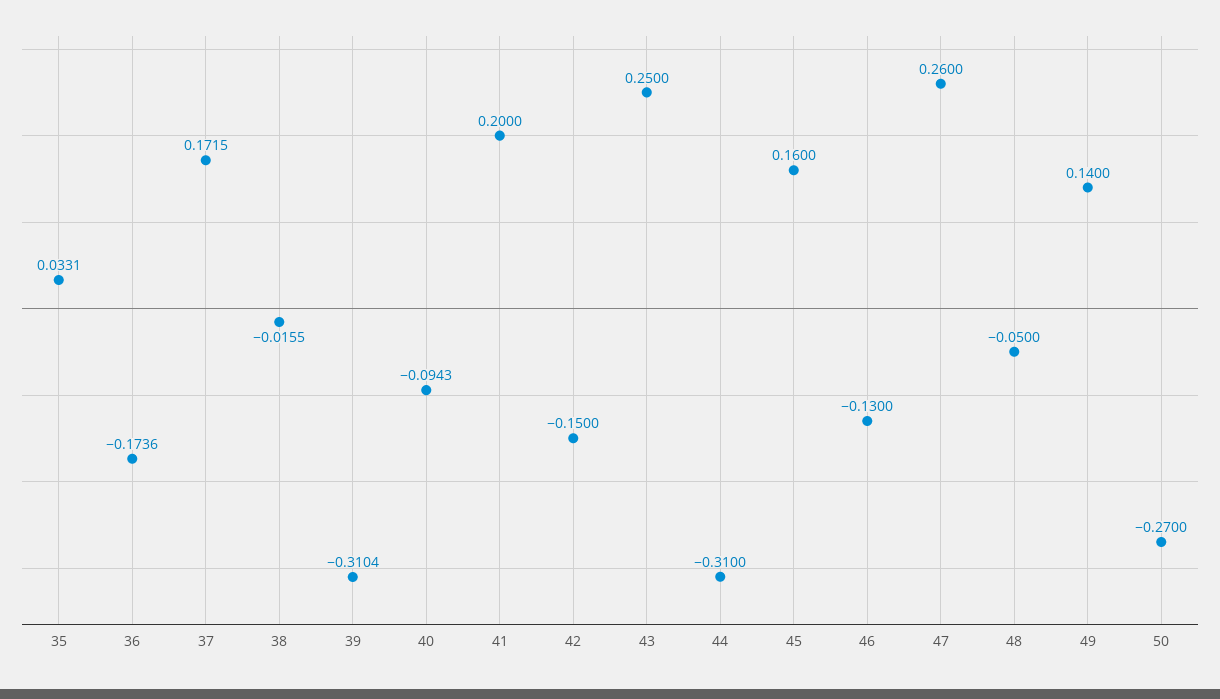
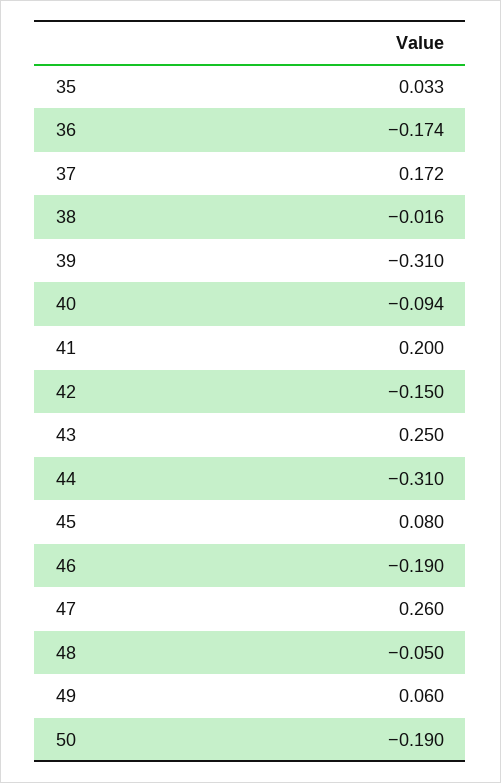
  {
    "35": 0.0331,
    "36": -0.1736,
    "37": 0.1715,
    "38": -0.0155,
    "39": -0.3104,
    "40": -0.0943,
    "41": 0.2,
    "42": -0.15,
    "43": 0.25,
    "44": -0.31,
-   "45": 0.16,
+   "45": 0.08,
-   "46": -0.13,
+   "46": -0.19,
    "47": 0.26,
    "48": -0.05,
-   "49": 0.14,
+   "49": 0.06,
-   "50": -0.27
+   "50": -0.19
  }

